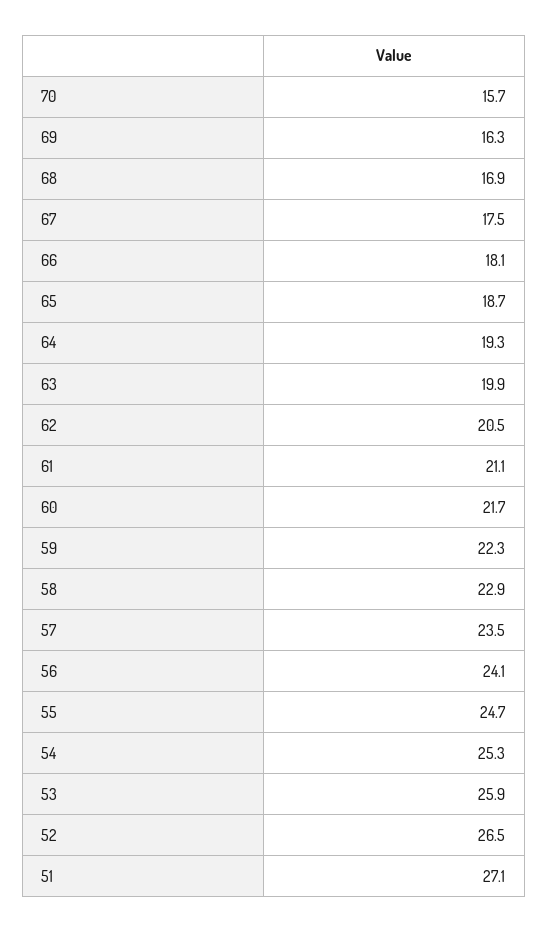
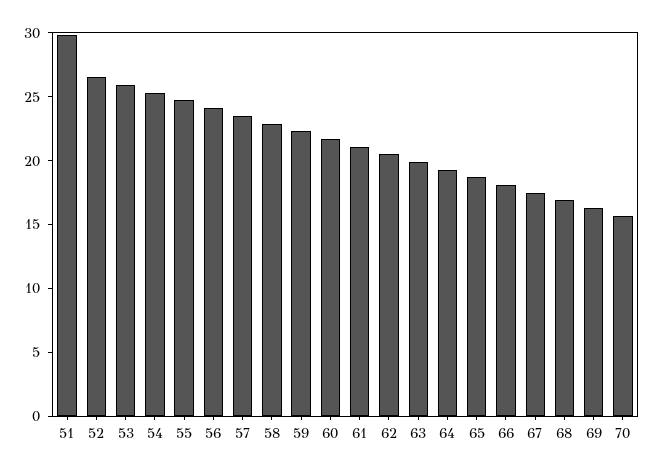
  {
    "70": 15.7,
    "69": 16.3,
    "68": 16.9,
    "67": 17.5,
    "66": 18.1,
    "65": 18.7,
    "64": 19.3,
    "63": 19.9,
    "62": 20.5,
    "61": 21.1,
    "60": 21.7,
    "59": 22.3,
    "58": 22.9,
    "57": 23.5,
    "56": 24.1,
    "55": 24.7,
    "54": 25.3,
    "53": 25.9,
    "52": 26.5,
-   "51": 27.1
+   "51": 30
  }

